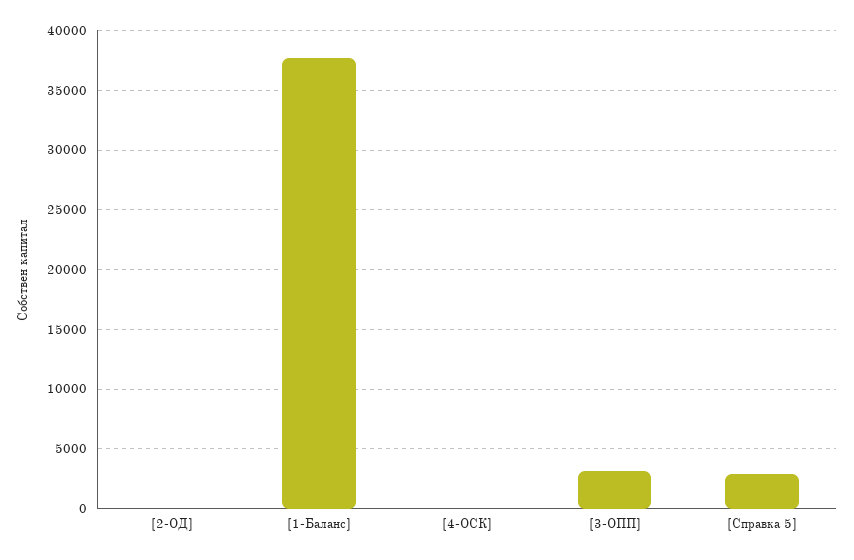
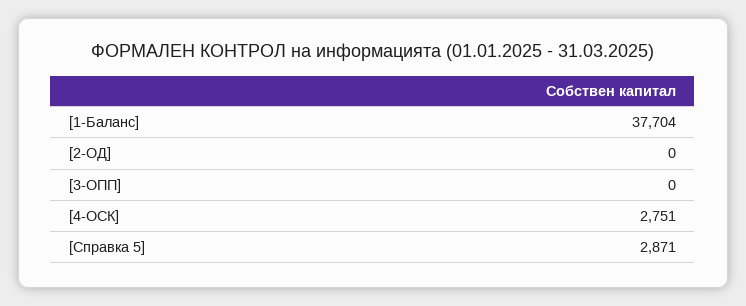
  {
    "[2-ОД]": 0,
    "[1-Баланс]": 37704,
-   "[4-ОСК]": 0,
+   "[4-ОСК]": 2751,
-   "[3-ОПП]": 3000,
+   "[3-ОПП]": 0,
    "[Справка 5]": 2871
  }

